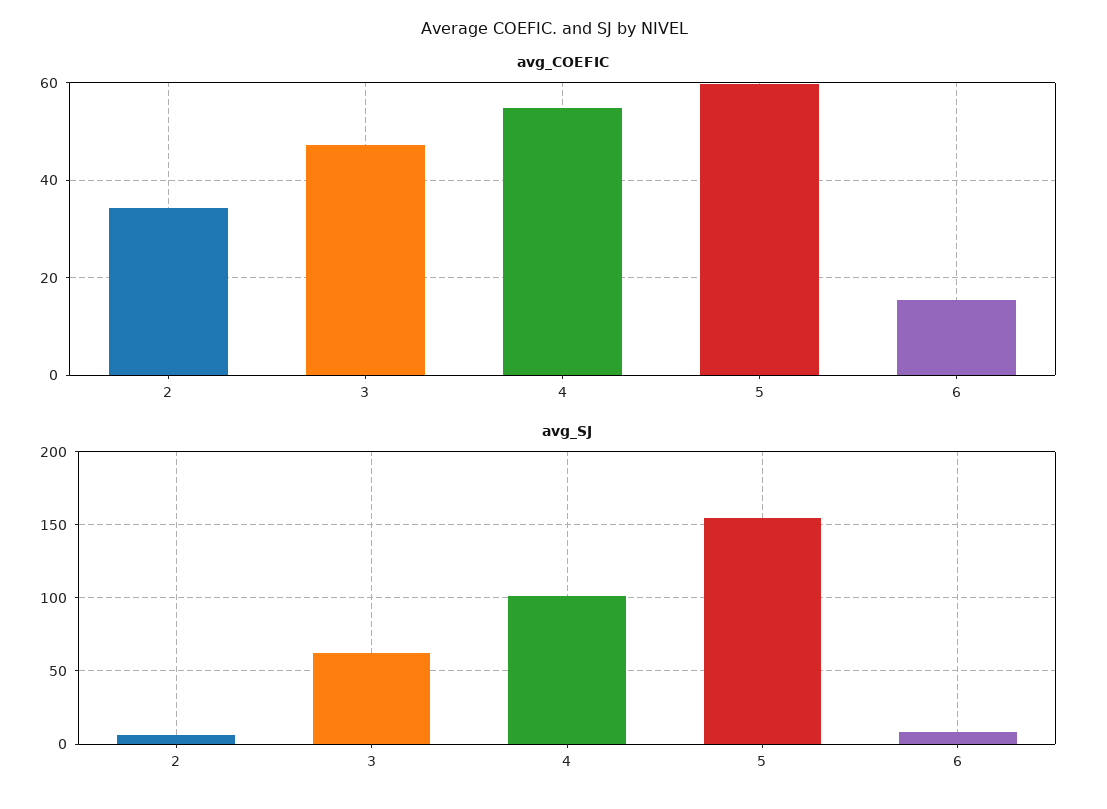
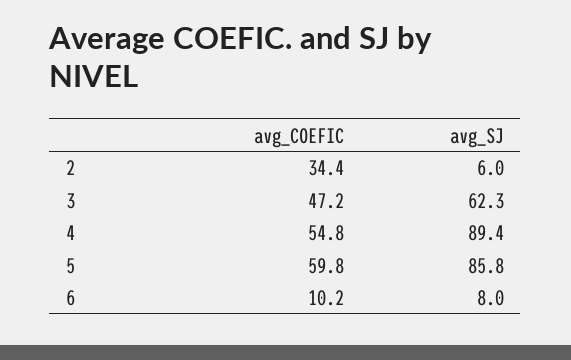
  {
    "avg_COEFIC": {
      "2": 34.4,
      "3": 47.2,
      "4": 54.8,
      "5": 59.8,
-     "6": 16
+     "6": 10.2
    },
    "avg_SJ": {
      "2": 6,
      "3": 62.3,
-     "4": 100,
+     "4": 89.4,
-     "5": 155,
+     "5": 85.8,
      "6": 8
    }
  }

